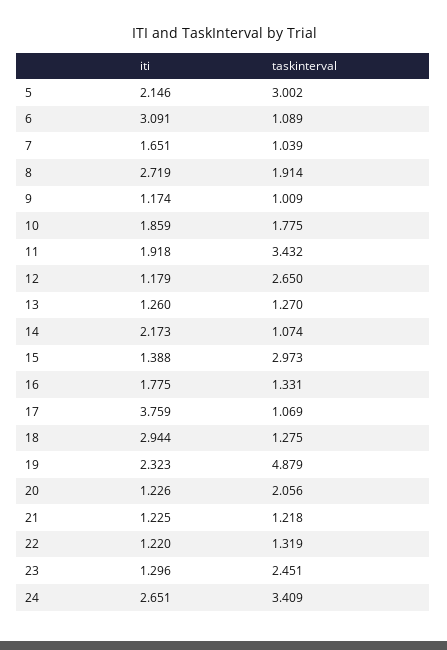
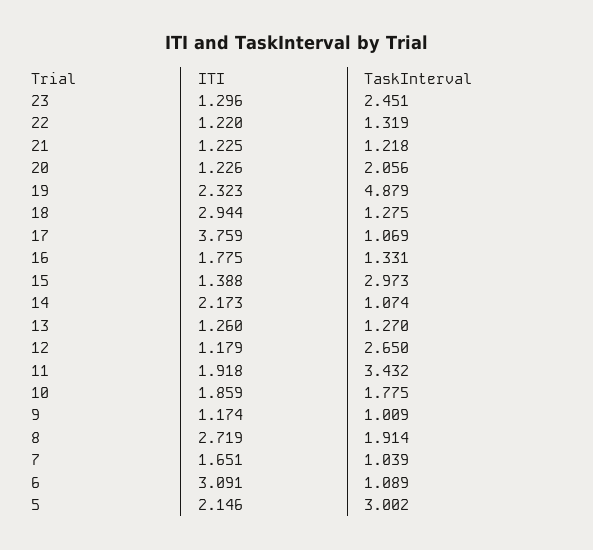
  {
    "iti": {
      "5": 2.146,
      "6": 3.091,
      "7": 1.651,
      "8": 2.719,
      "9": 1.174,
      "10": 1.859,
      "11": 1.918,
      "12": 1.179,
      "13": 1.26,
      "14": 2.173,
      "15": 1.388,
      "16": 1.775,
      "17": 3.759,
      "18": 2.944,
      "19": 2.323,
      "20": 1.226,
      "21": 1.225,
      "22": 1.22,
-     "23": 1.296,
+     "23": 1.296
-     "24": 2.651
    },
    "taskinterval": {
      "5": 3.002,
      "6": 1.089,
      "7": 1.039,
      "8": 1.914,
      "9": 1.009,
      "10": 1.775,
      "11": 3.432,
      "12": 2.65,
      "13": 1.27,
      "14": 1.074,
      "15": 2.973,
      "16": 1.331,
      "17": 1.069,
      "18": 1.275,
      "19": 4.879,
      "20": 2.056,
      "21": 1.218,
      "22": 1.319,
-     "23": 2.451,
+     "23": 2.451
-     "24": 3.409
    }
  }

